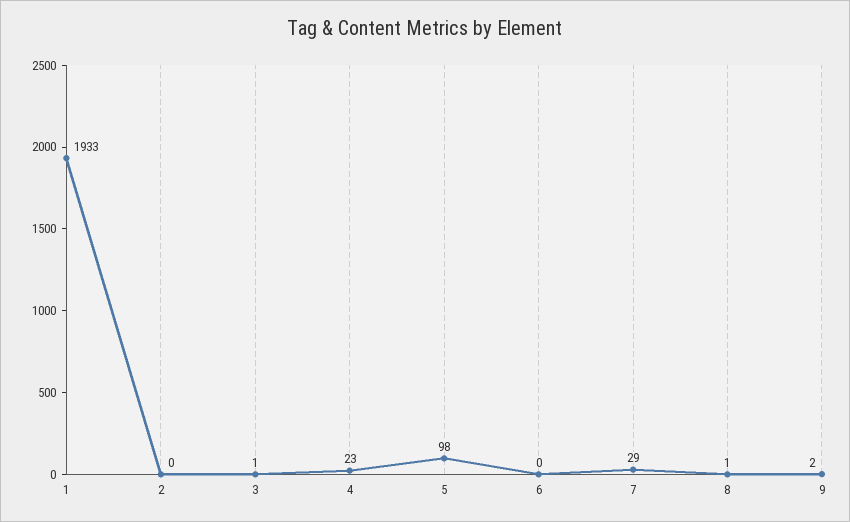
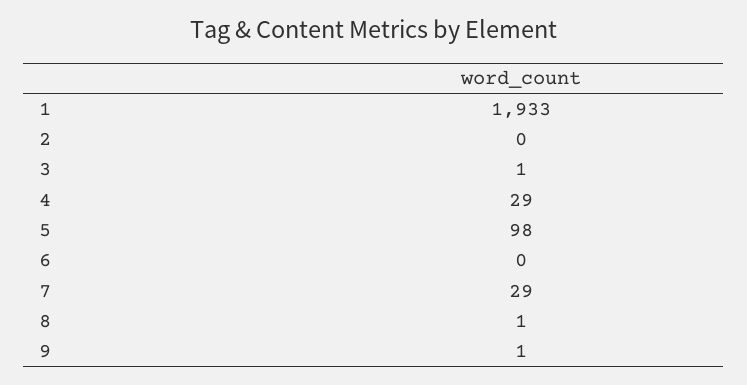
  {
    "1": 1933,
    "2": 0,
    "3": 1,
-   "4": 23,
+   "4": 29,
    "5": 98,
    "6": 0,
    "7": 29,
    "8": 1,
-   "9": 2
+   "9": 1
  }

